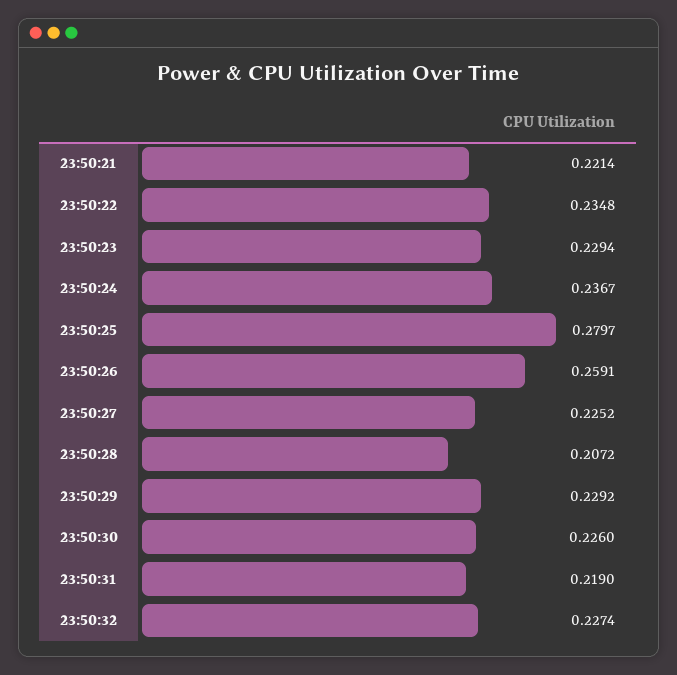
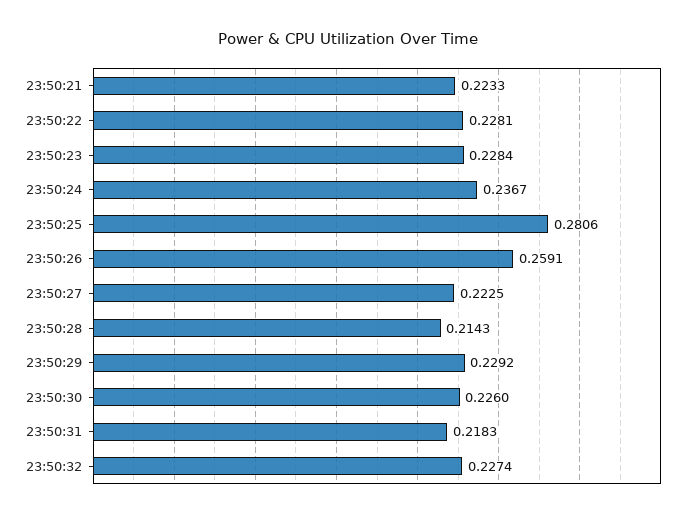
  {
-   "23:50:21": 0.2214,
+   "23:50:21": 0.2233,
-   "23:50:22": 0.2348,
+   "23:50:22": 0.2281,
-   "23:50:23": 0.2294,
+   "23:50:23": 0.2284,
    "23:50:24": 0.2367,
-   "23:50:25": 0.2797,
+   "23:50:25": 0.2806,
    "23:50:26": 0.2591,
-   "23:50:27": 0.2252,
+   "23:50:27": 0.2225,
-   "23:50:28": 0.2072,
+   "23:50:28": 0.2143,
    "23:50:29": 0.2292,
    "23:50:30": 0.226,
-   "23:50:31": 0.219,
+   "23:50:31": 0.2183,
    "23:50:32": 0.2274
  }

